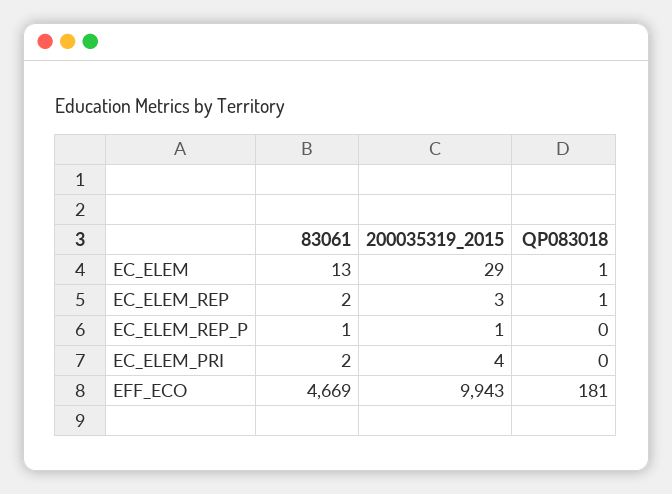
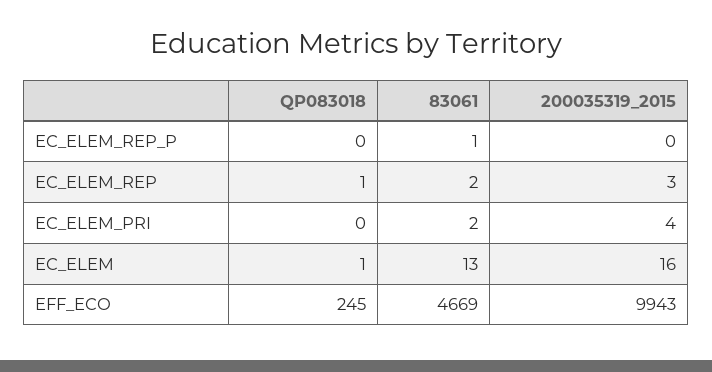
  {
    "83061": {
      "EC_ELEM": 13,
      "EC_ELEM_REP": 2,
      "EC_ELEM_REP_P": 1,
      "EC_ELEM_PRI": 2,
      "EFF_ECO": 4669
    },
    "200035319_2015": {
-     "EC_ELEM": 29,
+     "EC_ELEM": 16,
      "EC_ELEM_REP": 3,
-     "EC_ELEM_REP_P": 1,
+     "EC_ELEM_REP_P": 0,
      "EC_ELEM_PRI": 4,
      "EFF_ECO": 9943
    },
    "QP083018": {
      "EC_ELEM": 1,
      "EC_ELEM_REP": 1,
      "EC_ELEM_REP_P": 0,
      "EC_ELEM_PRI": 0,
-     "EFF_ECO": 181
+     "EFF_ECO": 245
    }
  }

